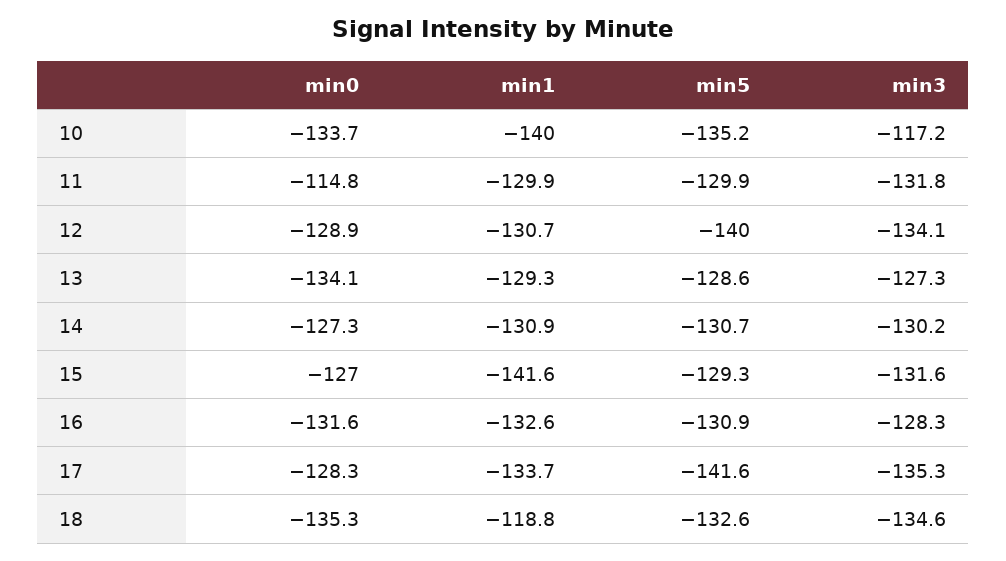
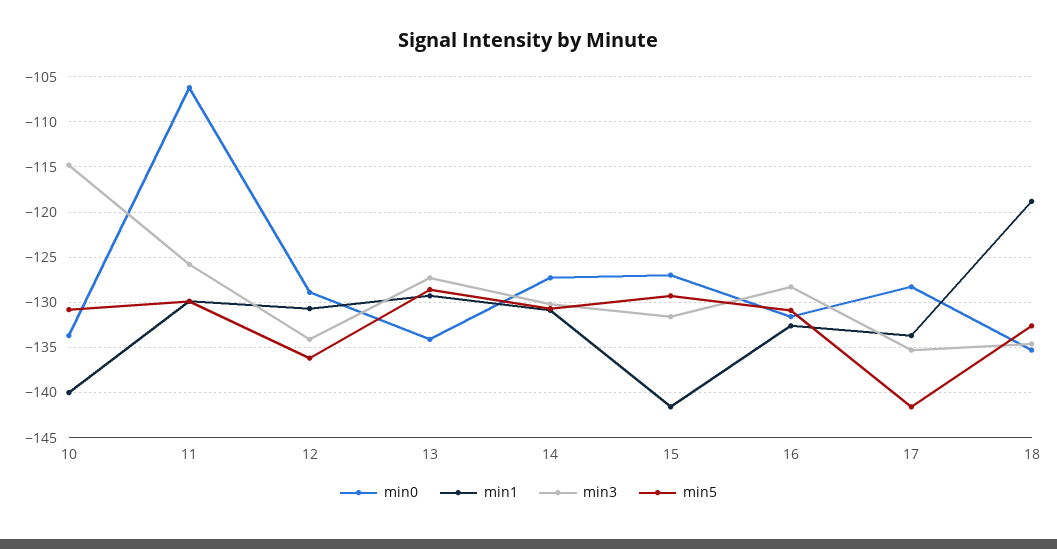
  {
    "min0": {
      "10": -133.7,
-     "11": -114.8,
+     "11": -106,
      "12": -128.9,
      "13": -134.1,
      "14": -127.3,
      "15": -127,
      "16": -131.6,
      "17": -128.3,
      "18": -135.3
    },
    "min1": {
      "10": -140,
      "11": -129.9,
      "12": -130.7,
      "13": -129.3,
      "14": -130.9,
      "15": -141.6,
      "16": -132.6,
      "17": -133.7,
      "18": -118.8
    },
    "min5": {
-     "10": -135.2,
+     "10": -131,
      "11": -129.9,
-     "12": -140,
+     "12": -136,
      "13": -128.6,
      "14": -130.7,
      "15": -129.3,
      "16": -130.9,
      "17": -141.6,
      "18": -132.6
    },
    "min3": {
-     "10": -117.2,
+     "10": -115,
-     "11": -131.8,
+     "11": -126,
      "12": -134.1,
      "13": -127.3,
      "14": -130.2,
      "15": -131.6,
      "16": -128.3,
      "17": -135.3,
      "18": -134.6
    }
  }

